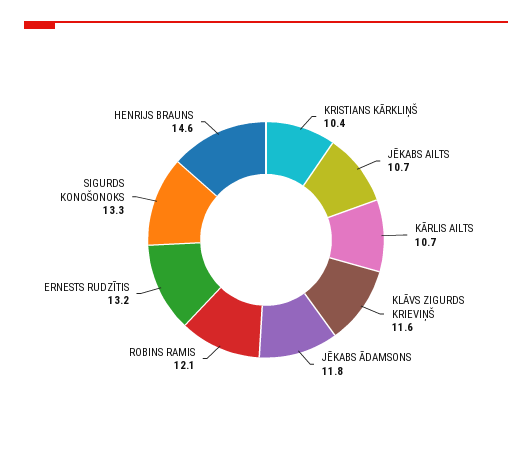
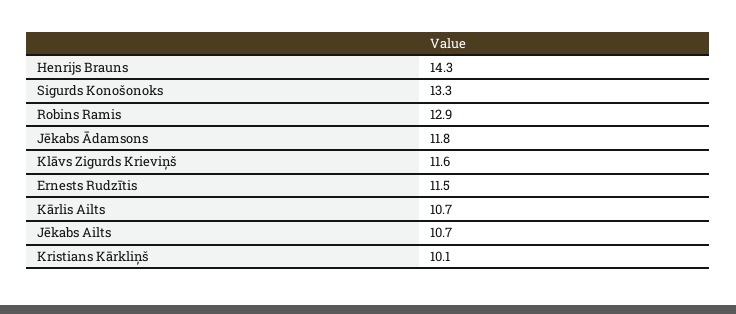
  {
-   "KRISTIANS KĀRKLIŅŠ": 10.4,
+   "KRISTIANS KĀRKLIŅŠ": 10.1,
    "JĒKABS AILTS": 10.7,
    "KĀRLIS AILTS": 10.7,
    "KLĀVS ZIGURDS KRIEVIŅŠ": 11.6,
    "JĒKABS ĀDAMSONS": 11.8,
-   "ROBINS RAMIS": 12.1,
+   "ROBINS RAMIS": 12.9,
-   "ERNESTS RUDZĪTIS": 13.2,
+   "ERNESTS RUDZĪTIS": 11.5,
    "SIGURDS KONOŠONOKS": 13.3,
-   "HENRIJS BRAUNS": 14.6
+   "HENRIJS BRAUNS": 14.3
  }

